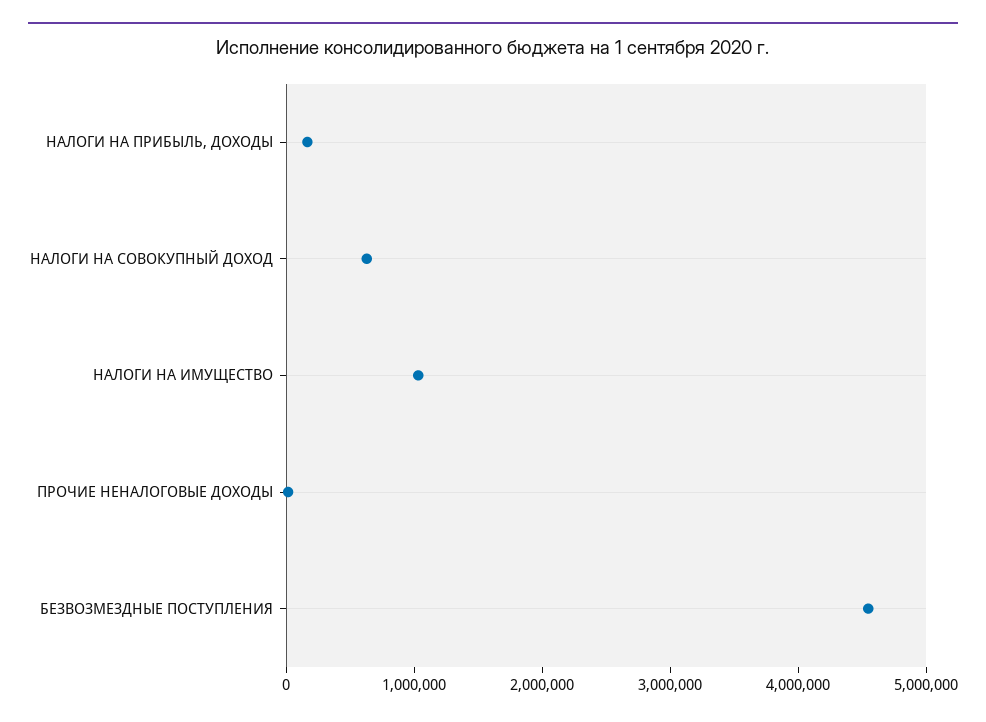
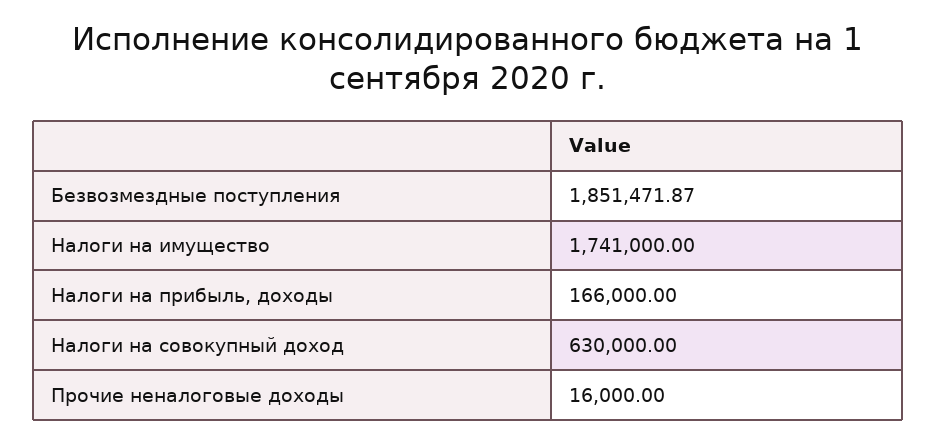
  {
    "НАЛОГИ НА ПРИБЫЛЬ, ДОХОДЫ": 166000,
    "НАЛОГИ НА СОВОКУПНЫЙ ДОХОД": 630000,
-   "НАЛОГИ НА ИМУЩЕСТВО": 1000000,
+   "НАЛОГИ НА ИМУЩЕСТВО": 1741000,
    "ПРОЧИЕ НЕНАЛОГОВЫЕ ДОХОДЫ": 16000,
-   "БЕЗВОЗМЕЗДНЫЕ ПОСТУПЛЕНИЯ": 4600000
+   "БЕЗВОЗМЕЗДНЫЕ ПОСТУПЛЕНИЯ": 1851471.87
  }

